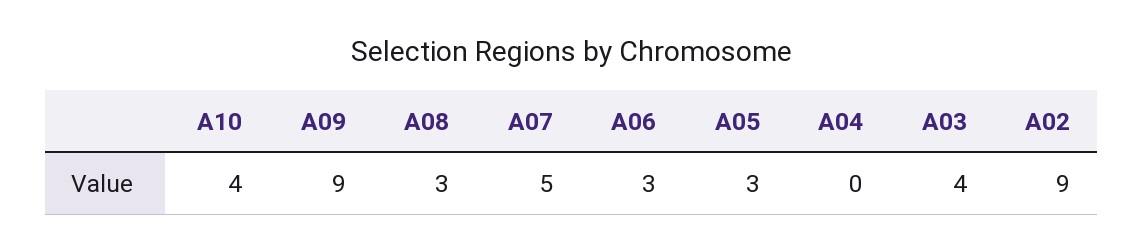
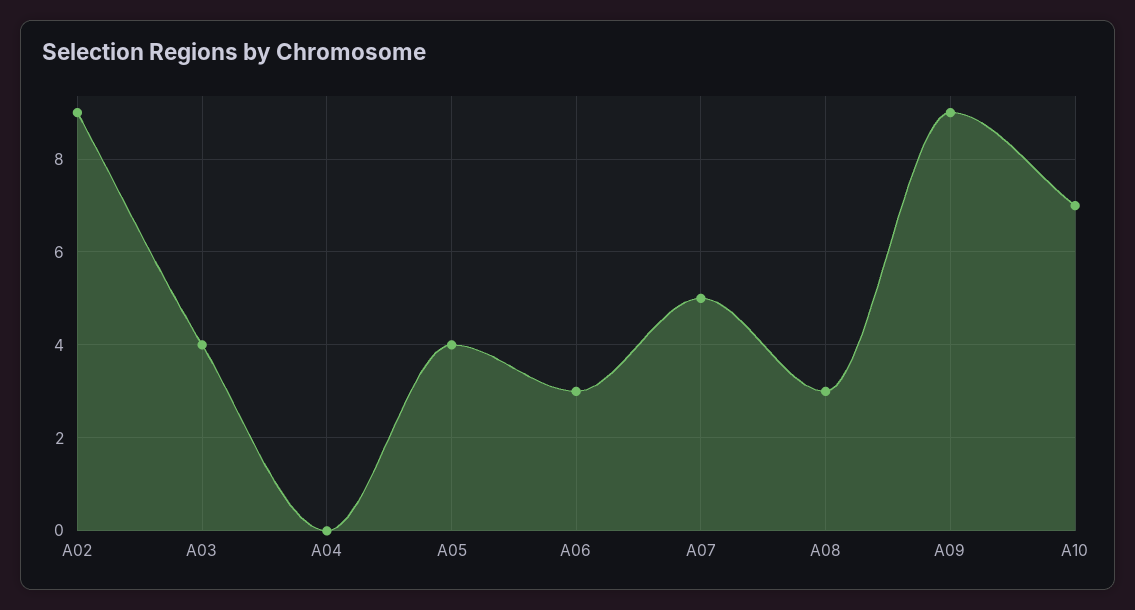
  {
-   "A10": 4,
+   "A10": 7,
    "A09": 9,
    "A08": 3,
    "A07": 5,
    "A06": 3,
-   "A05": 3,
+   "A05": 4,
    "A04": 0,
    "A03": 4,
    "A02": 9
  }

